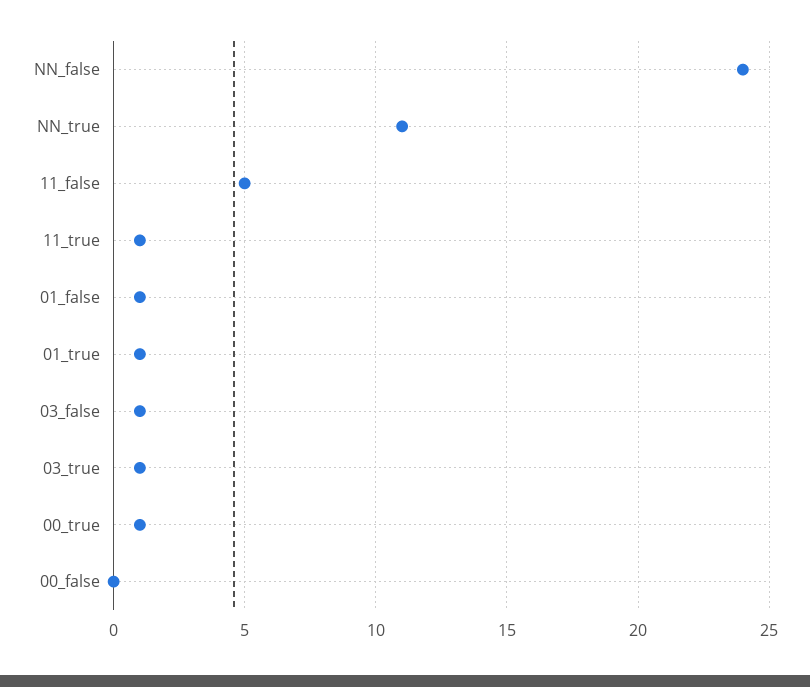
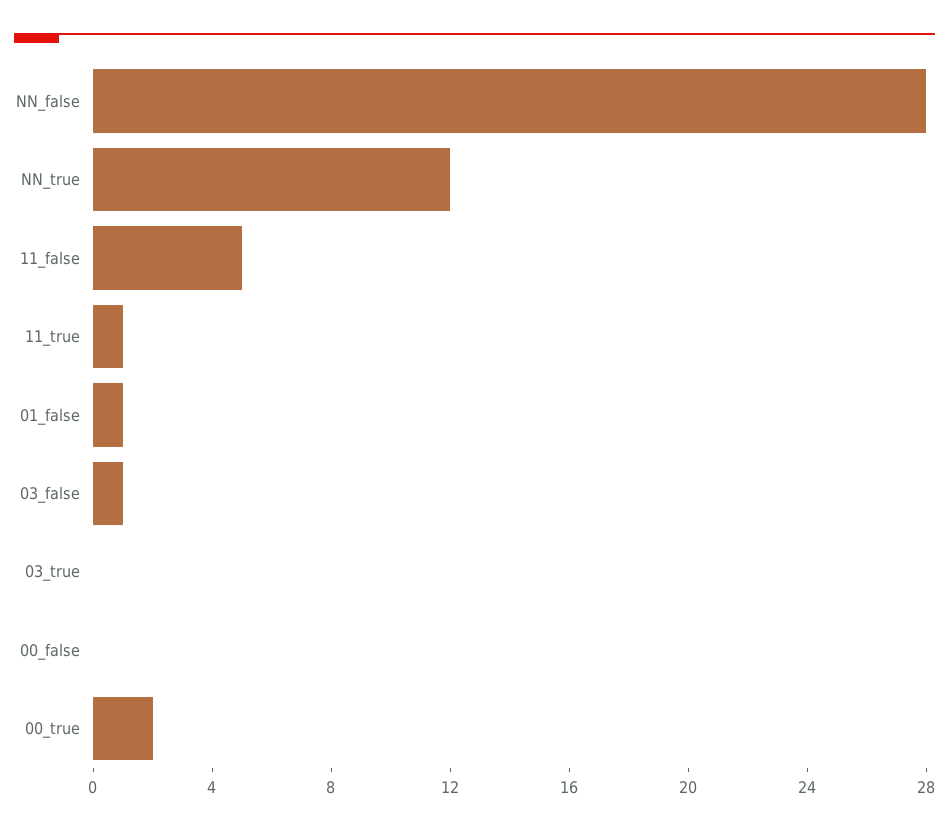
  {
-   "NN_false": 24,
+   "NN_false": 28,
-   "NN_true": 11,
+   "NN_true": 12,
    "11_false": 5,
    "11_true": 1,
    "01_false": 1,
-   "01_true": 1,
    "03_false": 1,
-   "03_true": 1,
+   "03_true": 0,
-   "00_true": 1,
+   "00_true": 2,
    "00_false": 0
  }

